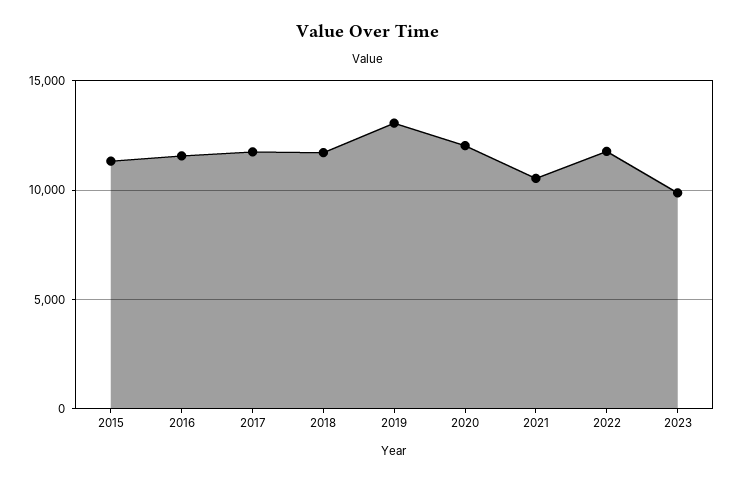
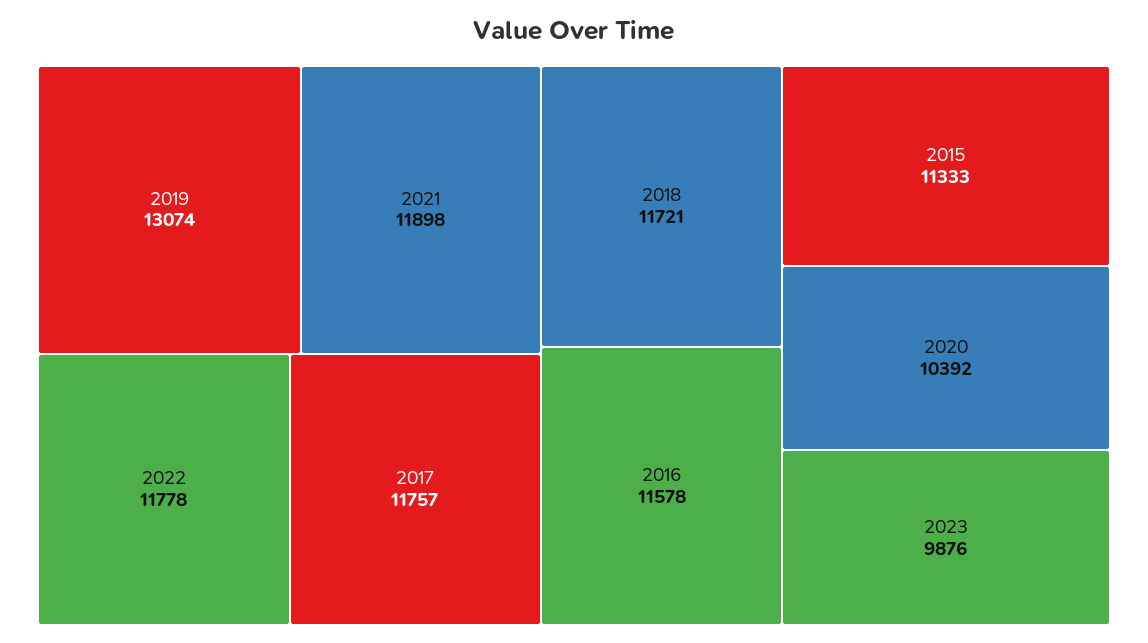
  {
    "2015": 11333,
    "2016": 11578,
    "2017": 11757,
    "2018": 11721,
    "2019": 13074,
-   "2020": 12000,
+   "2020": 10392,
-   "2021": 10500,
+   "2021": 11898,
    "2022": 11778,
    "2023": 9876
  }

